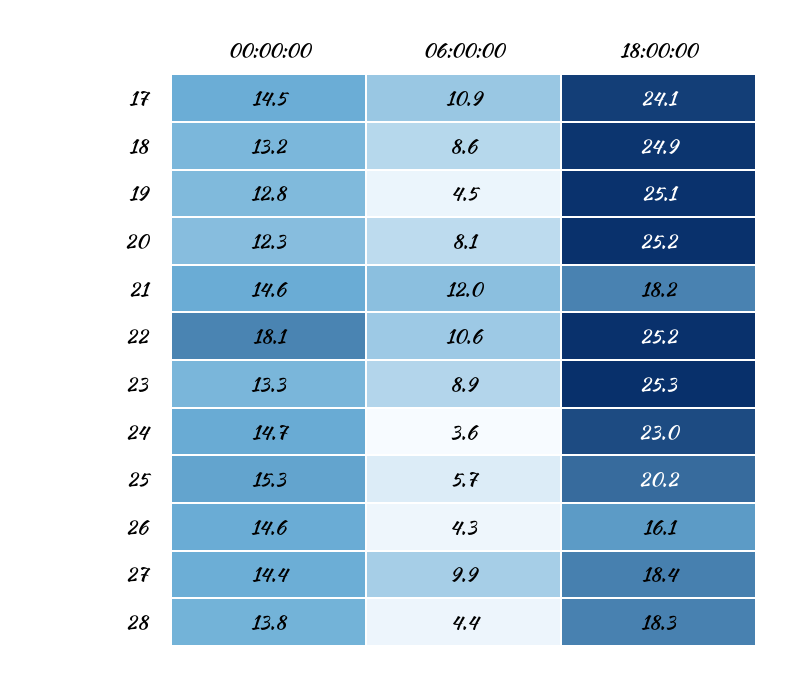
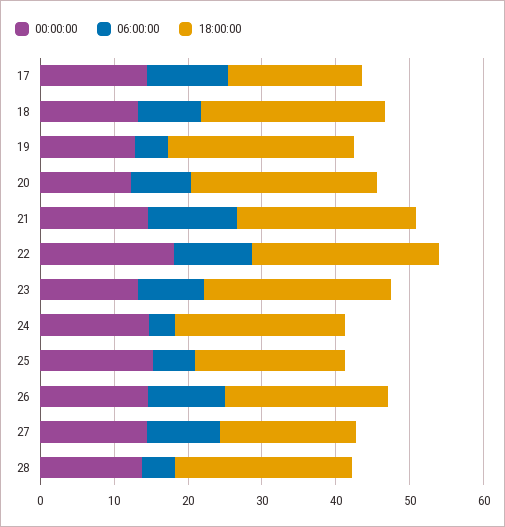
  {
    "00:00:00": {
      "17": 14.5,
      "18": 13.2,
      "19": 12.8,
      "20": 12.3,
      "21": 14.6,
      "22": 18.1,
      "23": 13.3,
      "24": 14.7,
      "25": 15.3,
      "26": 14.6,
      "27": 14.4,
      "28": 13.8
    },
    "06:00:00": {
      "17": 10.9,
      "18": 8.6,
      "19": 4.5,
      "20": 8.1,
      "21": 12,
      "22": 10.6,
      "23": 8.9,
      "24": 3.6,
      "25": 5.7,
-     "26": 4.3,
+     "26": 10,
      "27": 9.9,
      "28": 4.4
    },
    "18:00:00": {
-     "17": 24.1,
+     "17": 18,
      "18": 24.9,
      "19": 25.1,
      "20": 25.2,
-     "21": 18.2,
+     "21": 24,
      "22": 25.2,
      "23": 25.3,
      "24": 23,
      "25": 20.2,
-     "26": 16.1,
+     "26": 22,
      "27": 18.4,
-     "28": 18.3
+     "28": 24
    }
  }

